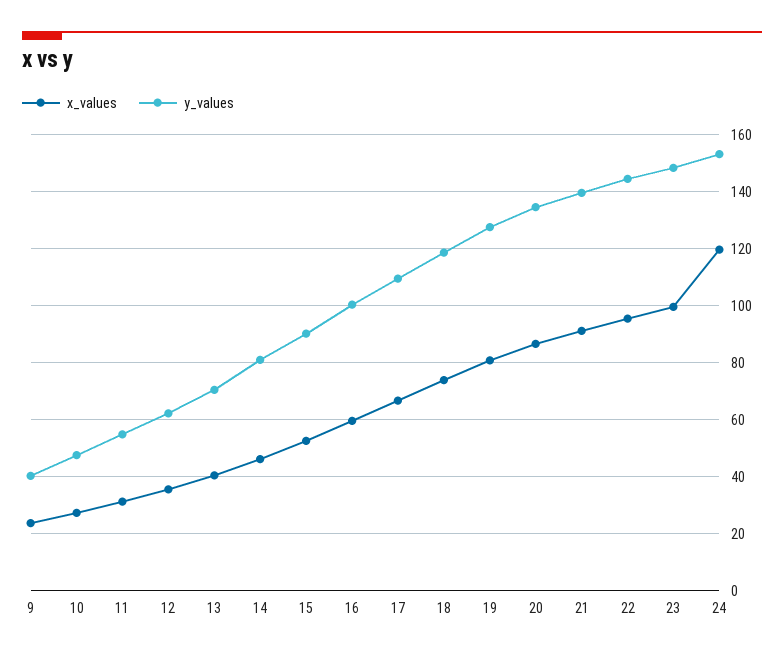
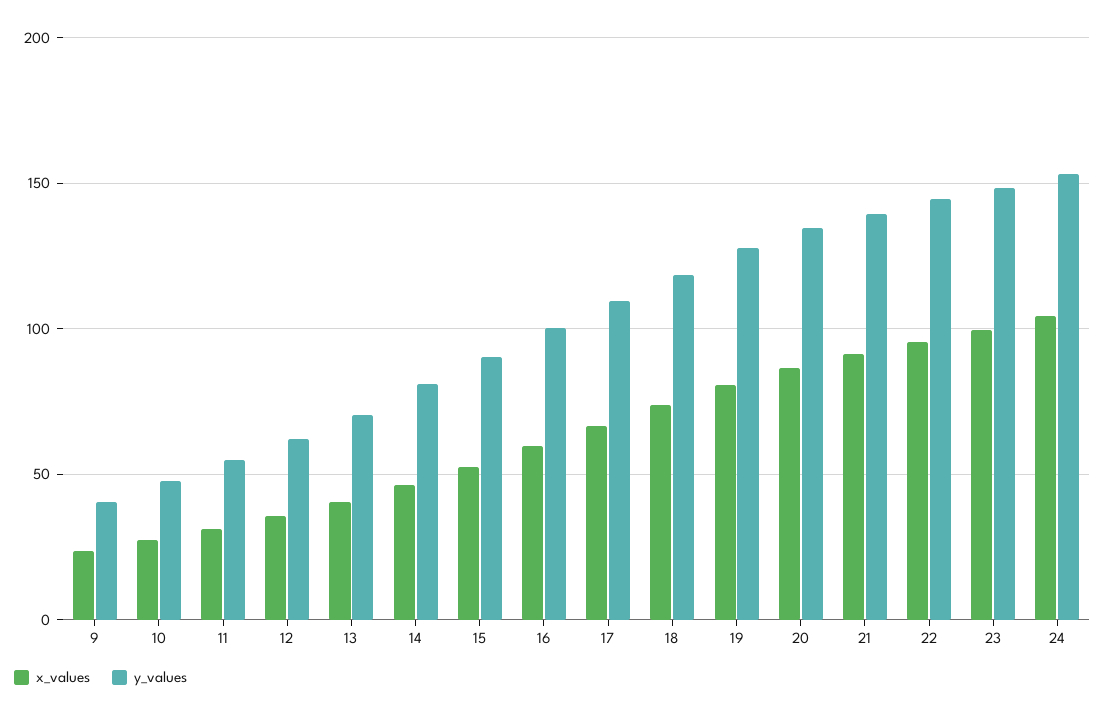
  {
    "x_values": {
      "9": 22.5,
      "10": 27.5,
      "11": 32.5,
      "12": 35,
      "13": 40,
      "14": 45,
      "15": 52.5,
      "16": 60,
      "17": 67.5,
      "18": 75,
      "19": 80,
      "20": 87.5,
      "21": 90,
      "22": 95,
      "23": 100,
-     "24": 120
+     "24": 105
    },
    "y_values": {
      "9": 40,
      "10": 47.5,
      "11": 55,
      "12": 62.5,
      "13": 70,
      "14": 80,
      "15": 90,
      "16": 100,
      "17": 110,
      "18": 117.5,
      "19": 127.5,
      "20": 135,
      "21": 140,
      "22": 145,
      "23": 147.5,
      "24": 152.5
    }
  }

